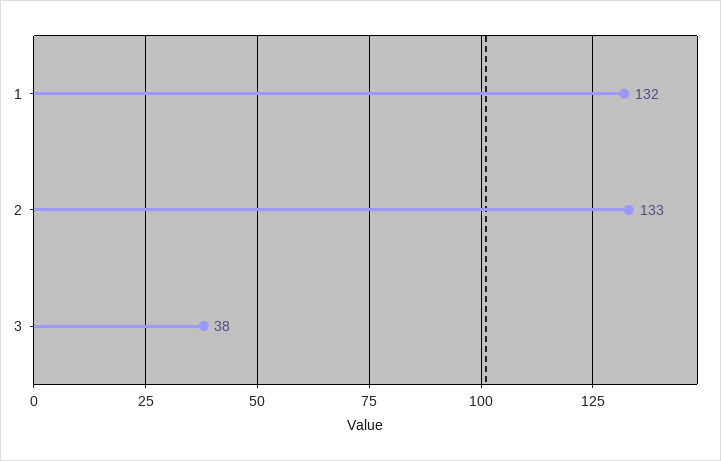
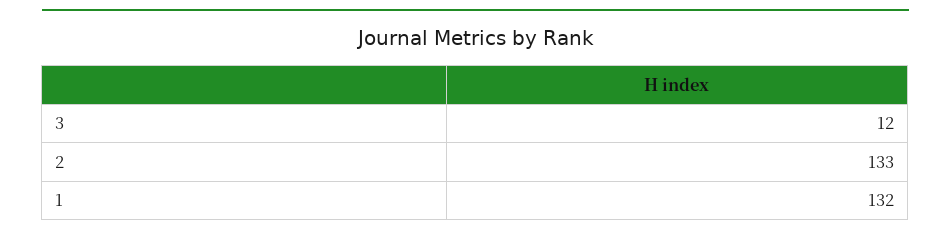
  {
    "1": 132,
    "2": 133,
-   "3": 38
+   "3": 12
  }

